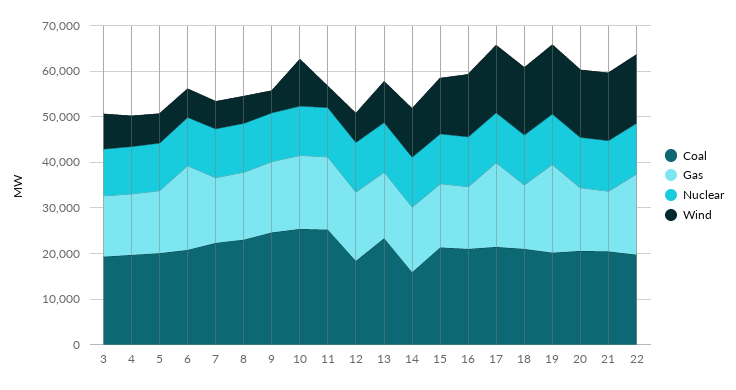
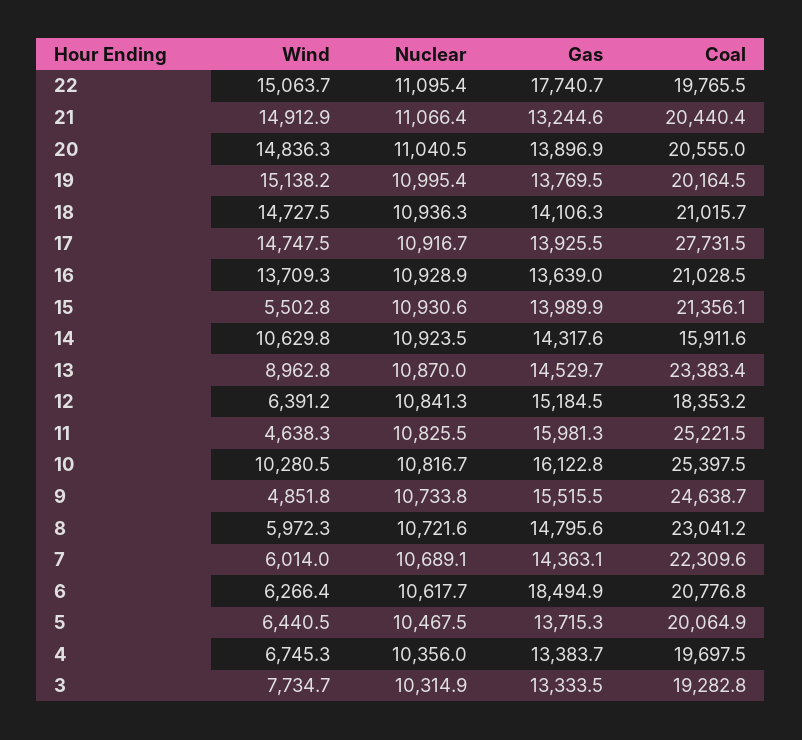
  {
    "Coal": {
      "3": 19282.8,
      "4": 19697.5,
      "5": 20064.9,
      "6": 20776.8,
      "7": 22309.6,
      "8": 23041.2,
      "9": 24638.7,
      "10": 25397.5,
      "11": 25221.5,
      "12": 18353.2,
      "13": 23383.4,
      "14": 15911.6,
      "15": 21356.1,
      "16": 21028.5,
-     "17": 22000,
+     "17": 27731.5,
      "18": 21015.7,
      "19": 20164.5,
      "20": 20555,
      "21": 20440.4,
      "22": 19765.5
    },
    "Gas": {
      "3": 13333.5,
      "4": 13383.7,
      "5": 13715.3,
      "6": 18494.9,
      "7": 14363.1,
      "8": 14795.6,
      "9": 15515.5,
      "10": 16122.8,
      "11": 15981.3,
      "12": 15184.5,
      "13": 14529.7,
      "14": 14317.6,
      "15": 13989.9,
      "16": 13639,
-     "17": 18000,
+     "17": 13925.5,
      "18": 14106.3,
-     "19": 20000,
+     "19": 13769.5,
      "20": 13896.9,
      "21": 13244.6,
      "22": 17740.7
    },
    "Nuclear": {
      "3": 10314.9,
      "4": 10356,
      "5": 10467.5,
      "6": 10617.7,
      "7": 10689.1,
      "8": 10721.6,
      "9": 10733.8,
      "10": 10816.7,
      "11": 10825.5,
      "12": 10841.3,
      "13": 10870,
      "14": 10923.5,
      "15": 10930.6,
      "16": 10928.9,
      "17": 10916.7,
      "18": 10936.3,
      "19": 10995.4,
      "20": 11040.5,
      "21": 11066.4,
      "22": 11095.4
    },
    "Wind": {
      "3": 7734.7,
      "4": 6745.3,
      "5": 6440.5,
      "6": 6266.4,
      "7": 6014,
      "8": 5972.3,
      "9": 4851.8,
      "10": 10280.5,
      "11": 4638.3,
      "12": 6391.2,
      "13": 8962.8,
      "14": 10629.8,
-     "15": 12000,
+     "15": 5502.8,
      "16": 13709.3,
      "17": 14747.5,
      "18": 14727.5,
      "19": 15138.2,
      "20": 14836.3,
      "21": 14912.9,
      "22": 15063.7
    }
  }

